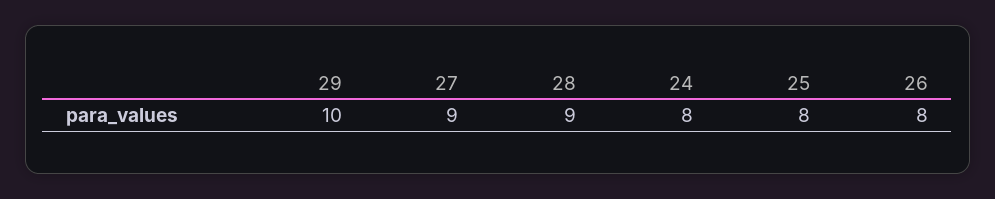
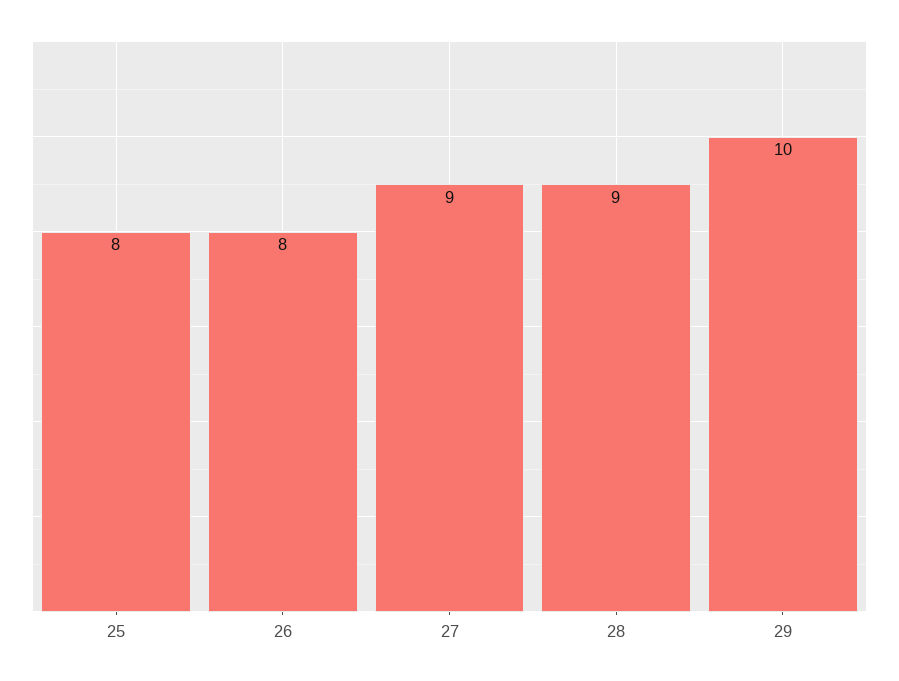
  {
    "29": 10,
    "27": 9,
    "28": 9,
-   "24": 8,
    "25": 8,
    "26": 8
  }

